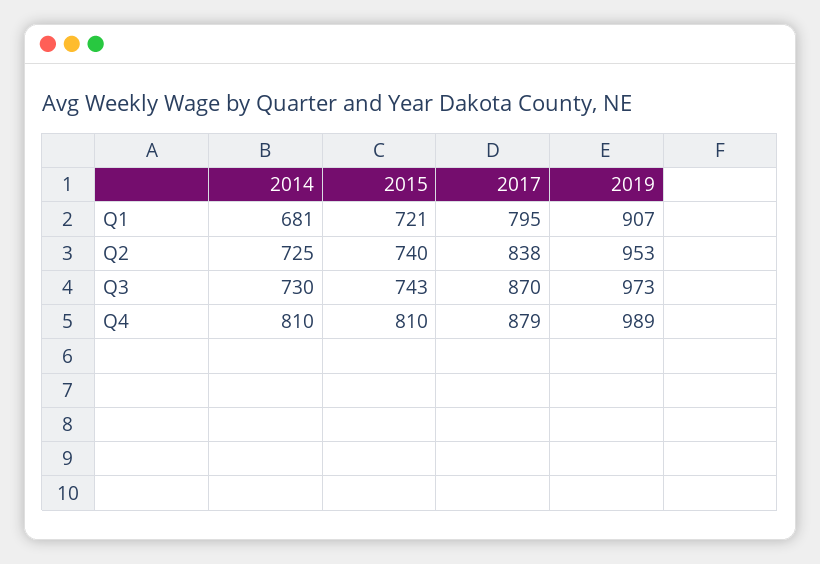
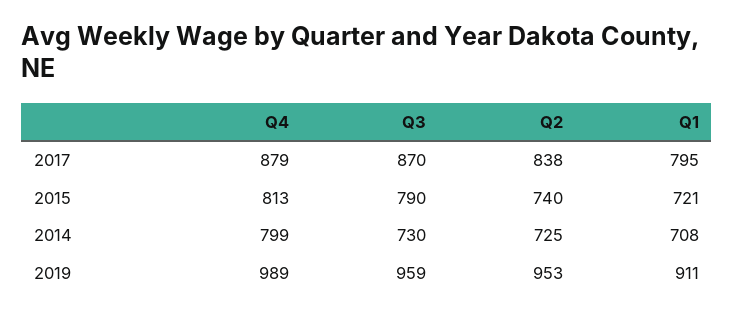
  {
    "2014": {
-     "Q1": 681,
+     "Q1": 708,
      "Q2": 725,
      "Q3": 730,
-     "Q4": 810
+     "Q4": 799
    },
    "2015": {
      "Q1": 721,
      "Q2": 740,
-     "Q3": 743,
+     "Q3": 790,
-     "Q4": 810
+     "Q4": 813
    },
    "2017": {
      "Q1": 795,
      "Q2": 838,
      "Q3": 870,
      "Q4": 879
    },
    "2019": {
-     "Q1": 907,
+     "Q1": 911,
      "Q2": 953,
-     "Q3": 973,
+     "Q3": 959,
      "Q4": 989
    }
  }

